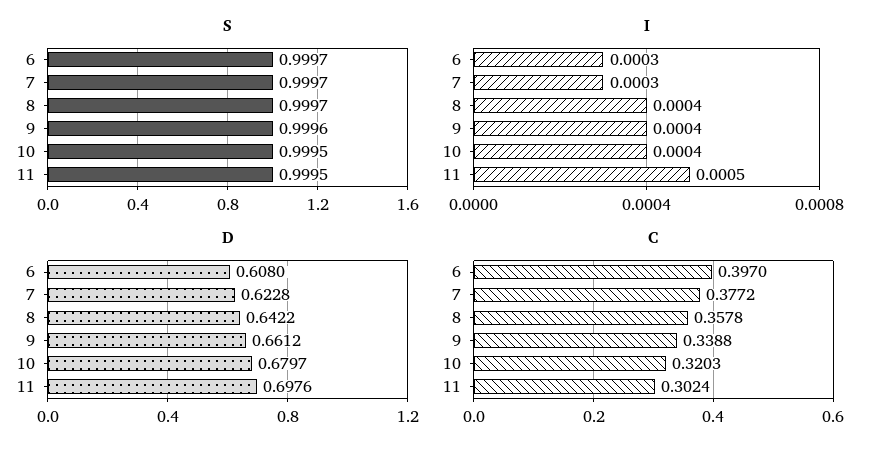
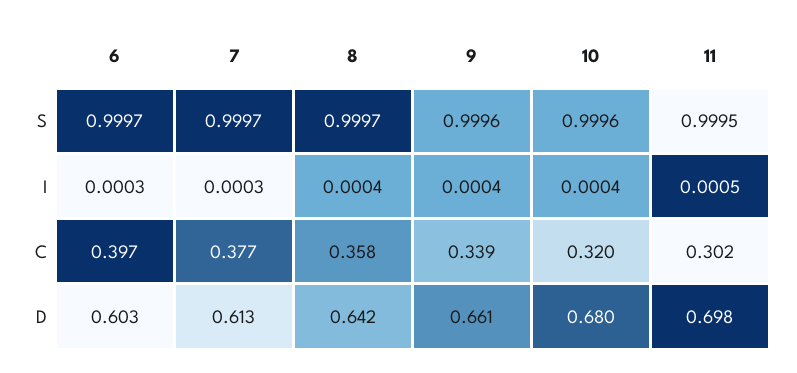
  {
    "S": {
      "6": 0.9997,
      "7": 0.9997,
      "8": 0.9997,
      "9": 0.9996,
-     "10": 0.9995,
+     "10": 0.9996,
      "11": 0.9995
    },
    "I": {
      "6": 0.0003,
      "7": 0.0003,
      "8": 0.0004,
      "9": 0.0004,
      "10": 0.0004,
      "11": 0.0005
    },
    "D": {
-     "6": 0.608,
+     "6": 0.603,
-     "7": 0.6228,
+     "7": 0.613,
      "8": 0.6422,
      "9": 0.6612,
      "10": 0.6797,
      "11": 0.6976
    },
    "C": {
      "6": 0.397,
      "7": 0.3772,
      "8": 0.3578,
      "9": 0.3388,
      "10": 0.3203,
      "11": 0.3024
    }
  }

